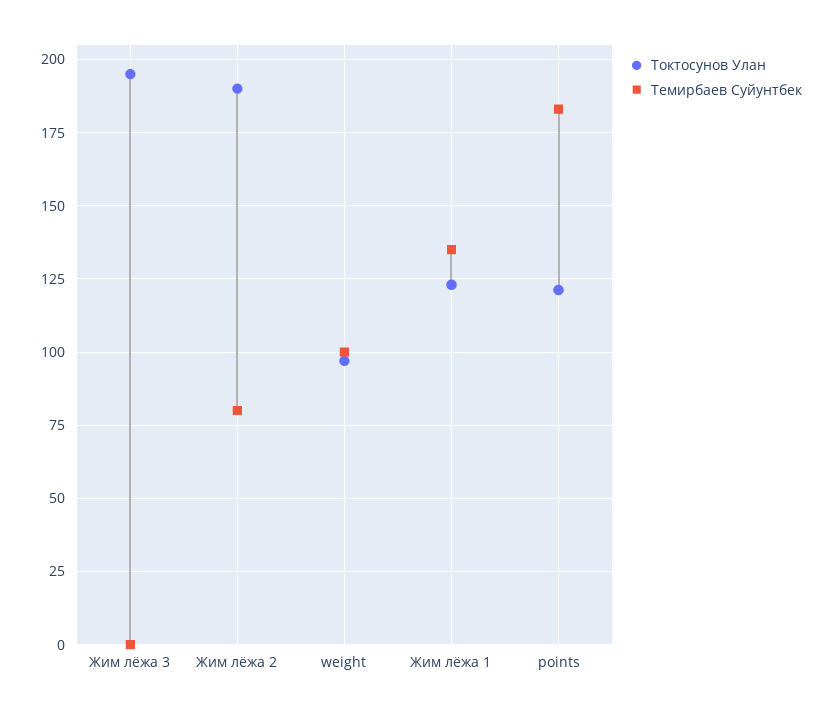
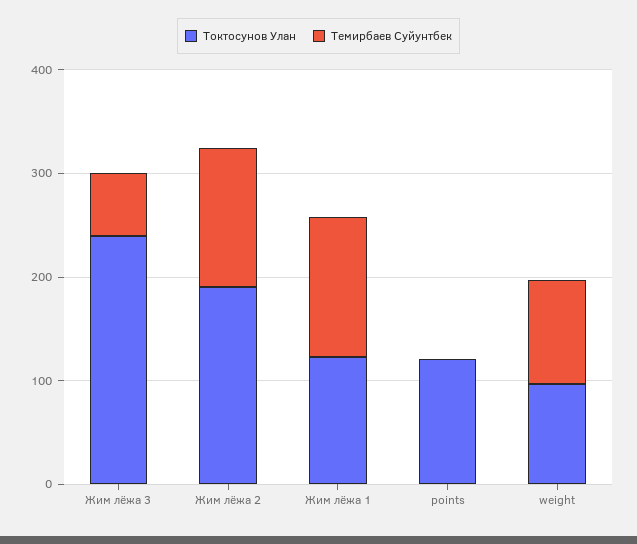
  {
    "Токтосунов Улан": {
-     "Жим лёжа 3": 195,
+     "Жим лёжа 3": 240,
      "Жим лёжа 2": 190,
      "weight": 97.5,
      "Жим лёжа 1": 122.5,
      "points": 120
    },
    "Темирбаев Суйунтбек": {
-     "Жим лёжа 3": 0,
+     "Жим лёжа 3": 60,
-     "Жим лёжа 2": 80,
+     "Жим лёжа 2": 140,
      "weight": 100,
      "Жим лёжа 1": 135,
-     "points": 182.5
+     "points": 0
    }
  }

